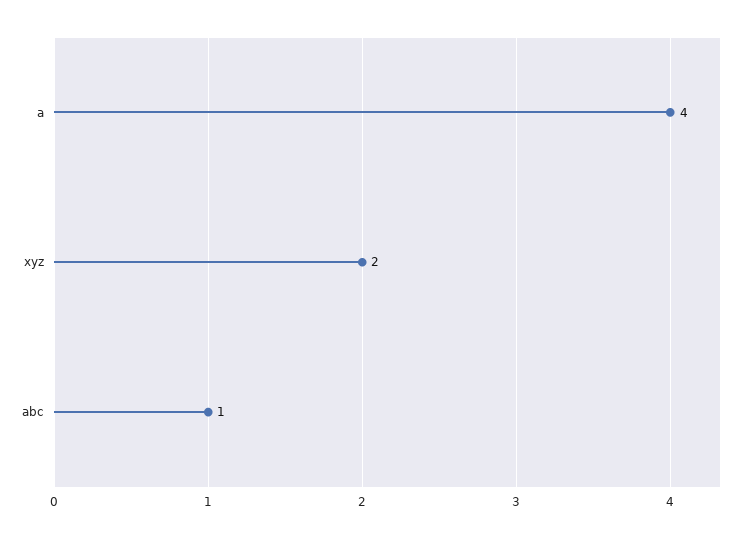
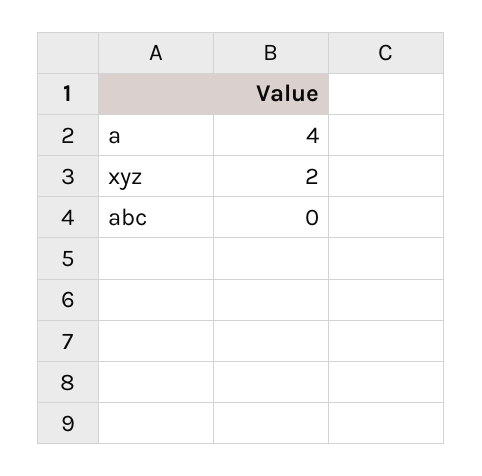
  {
    "a": 4,
    "xyz": 2,
-   "abc": 1
+   "abc": 0
  }

